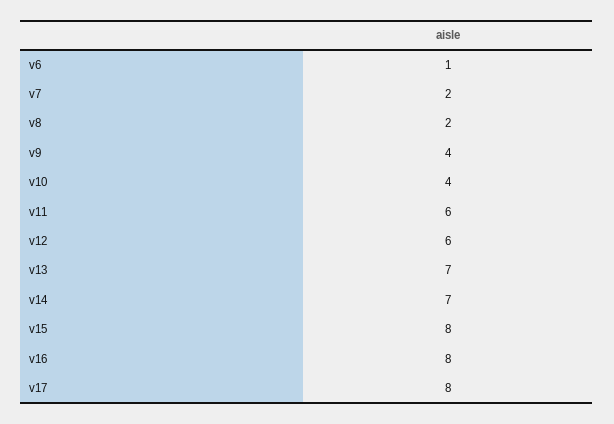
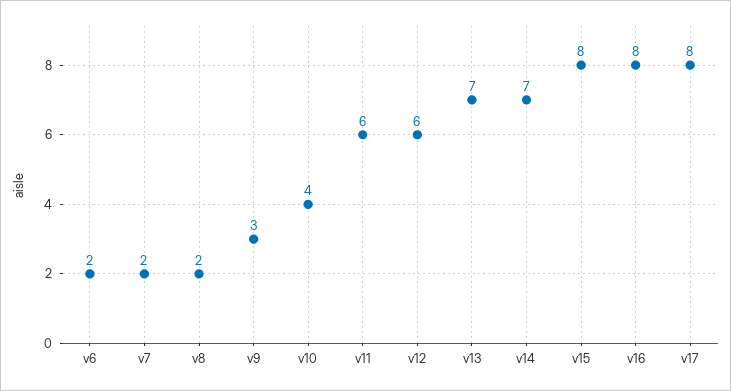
  {
-   "v6": 1,
+   "v6": 2,
    "v7": 2,
    "v8": 2,
-   "v9": 4,
+   "v9": 3,
    "v10": 4,
    "v11": 6,
    "v12": 6,
    "v13": 7,
    "v14": 7,
    "v15": 8,
    "v16": 8,
    "v17": 8
  }

